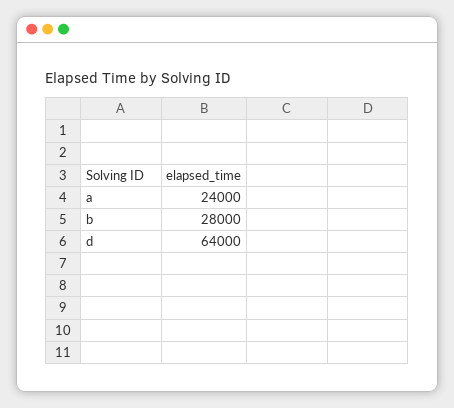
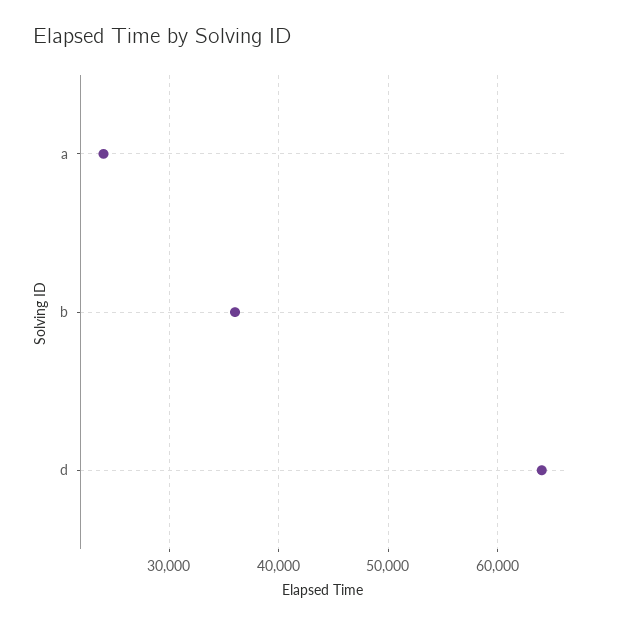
  {
    "a": 24000,
-   "b": 28000,
+   "b": 36000,
    "d": 64000
  }

